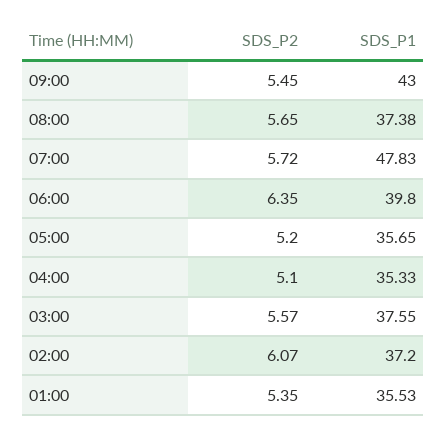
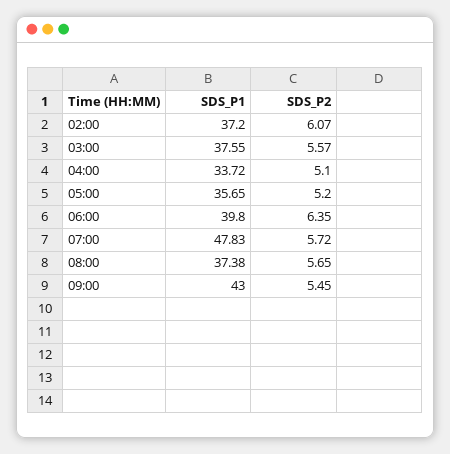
  {
    "SDS_P2": {
      "09:00": 5.45,
      "08:00": 5.65,
      "07:00": 5.72,
      "06:00": 6.35,
      "05:00": 5.2,
      "04:00": 5.1,
      "03:00": 5.57,
-     "02:00": 6.07,
+     "02:00": 6.07
-     "01:00": 5.35
    },
    "SDS_P1": {
      "09:00": 43,
      "08:00": 37.38,
      "07:00": 47.83,
      "06:00": 39.8,
      "05:00": 35.65,
-     "04:00": 35.33,
+     "04:00": 33.72,
      "03:00": 37.55,
-     "02:00": 37.2,
+     "02:00": 37.2
-     "01:00": 35.53
    }
  }

